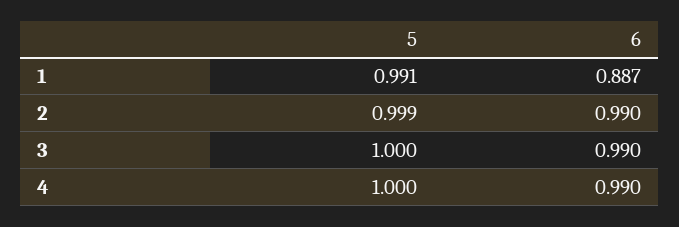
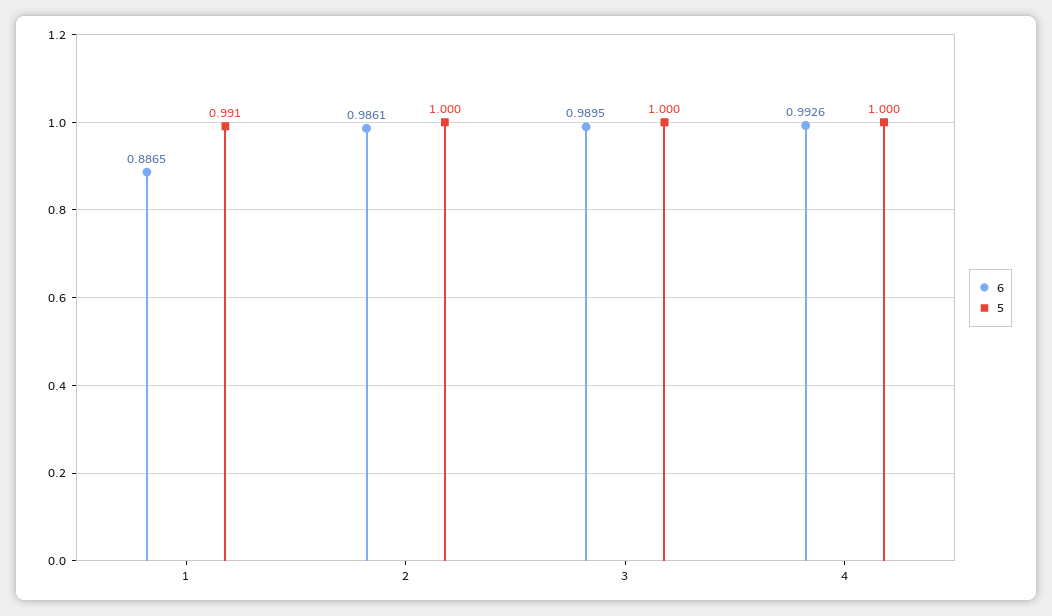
  {
    "5": {
      "1": 0.991,
-     "2": 0.999,
+     "2": 1,
      "3": 1,
      "4": 1
    },
    "6": {
      "1": 0.8865,
-     "2": 0.99,
+     "2": 0.9861,
      "3": 0.9895,
-     "4": 0.99
+     "4": 0.9926
    }
  }

